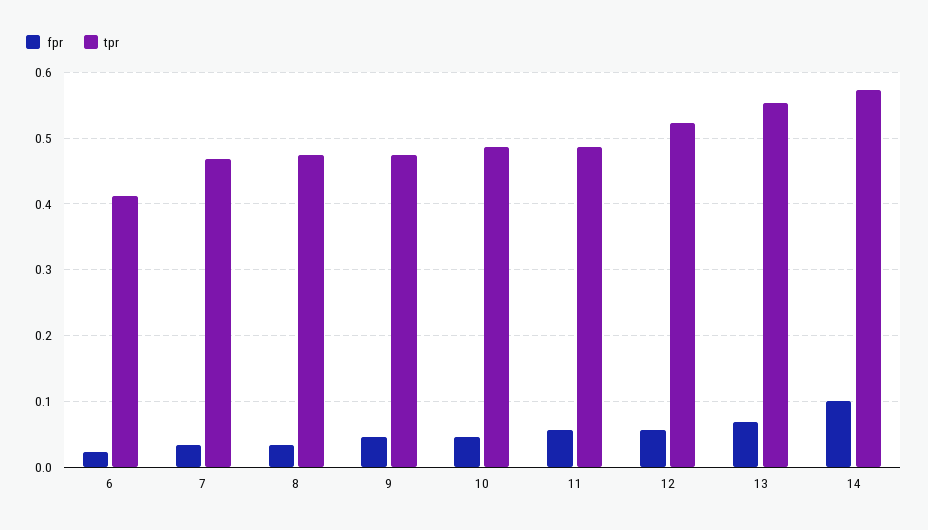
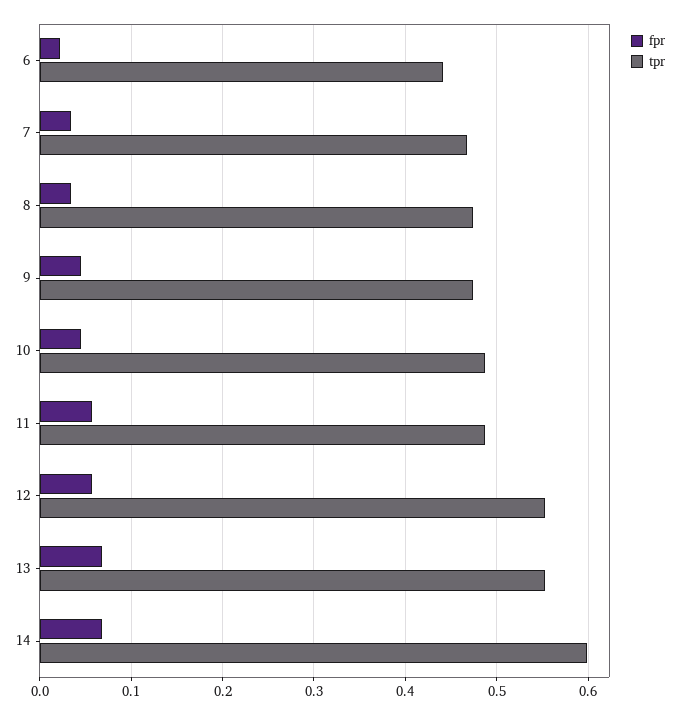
  {
    "fpr": {
      "6": 0.02,
      "7": 0.03,
      "8": 0.03,
      "9": 0.05,
      "10": 0.05,
      "11": 0.06,
      "12": 0.06,
      "13": 0.07,
-     "14": 0.1
+     "14": 0.07
    },
    "tpr": {
-     "6": 0.41,
+     "6": 0.44,
      "7": 0.47,
      "8": 0.47,
      "9": 0.47,
      "10": 0.49,
      "11": 0.49,
-     "12": 0.52,
+     "12": 0.55,
      "13": 0.55,
-     "14": 0.57
+     "14": 0.6
    }
  }

